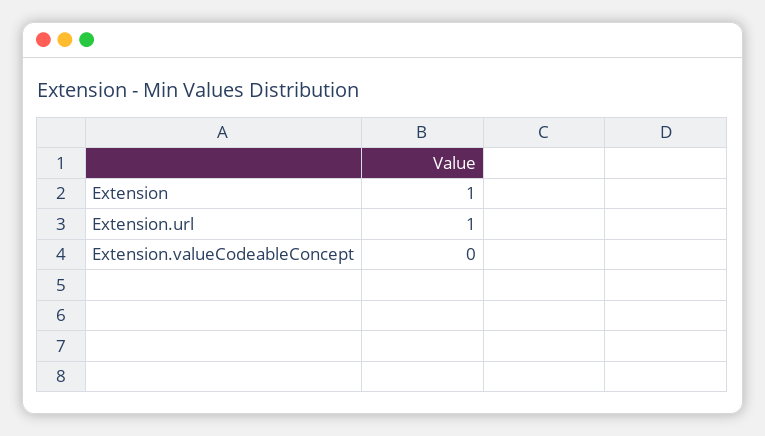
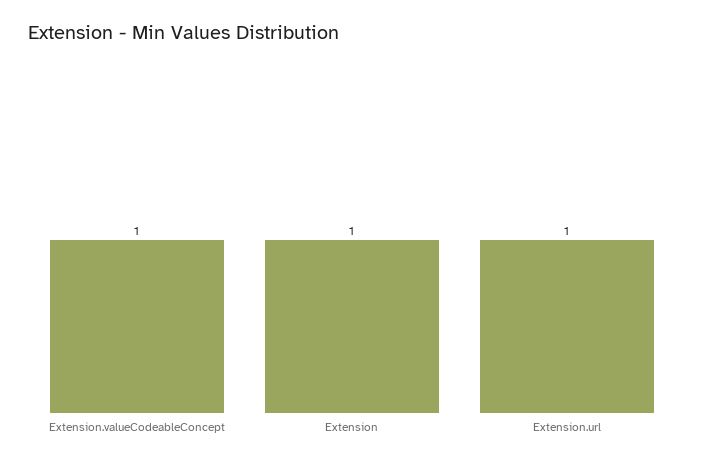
  {
    "Extension": 1,
    "Extension.url": 1,
-   "Extension.valueCodeableConcept": 0
+   "Extension.valueCodeableConcept": 1
  }

